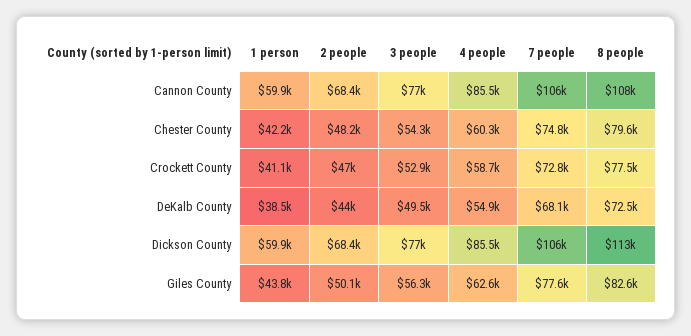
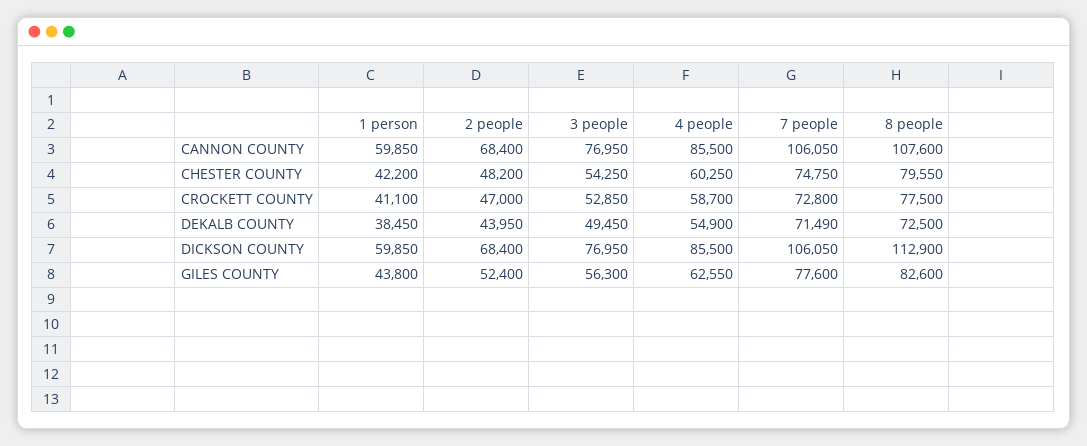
  {
    "1 person": {
      "Cannon County": 59850,
      "Chester County": 42200,
      "Crockett County": 41100,
      "DeKalb County": 38450,
      "Dickson County": 59850,
      "Giles County": 43800
    },
    "2 people": {
      "Cannon County": 68400,
      "Chester County": 48200,
      "Crockett County": 47000,
      "DeKalb County": 43950,
      "Dickson County": 68400,
-     "Giles County": 50100
+     "Giles County": 52400
    },
    "3 people": {
      "Cannon County": 76950,
      "Chester County": 54250,
      "Crockett County": 52850,
      "DeKalb County": 49450,
      "Dickson County": 76950,
      "Giles County": 56300
    },
    "4 people": {
      "Cannon County": 85500,
      "Chester County": 60250,
      "Crockett County": 58700,
      "DeKalb County": 54900,
      "Dickson County": 85500,
      "Giles County": 62550
    },
    "7 people": {
      "Cannon County": 106050,
      "Chester County": 74750,
      "Crockett County": 72800,
-     "DeKalb County": 68100,
+     "DeKalb County": 71490,
      "Dickson County": 106050,
      "Giles County": 77600
    },
    "8 people": {
      "Cannon County": 107600,
      "Chester County": 79550,
      "Crockett County": 77500,
      "DeKalb County": 72500,
      "Dickson County": 112900,
      "Giles County": 82600
    }
  }

